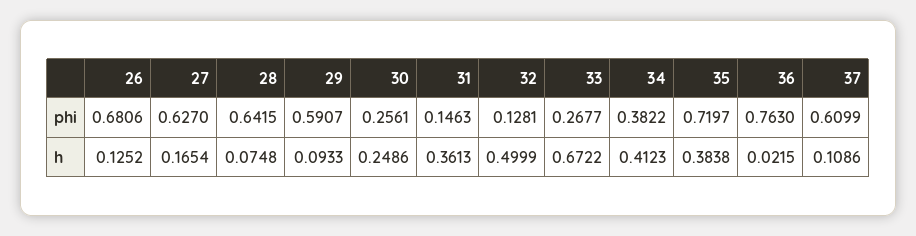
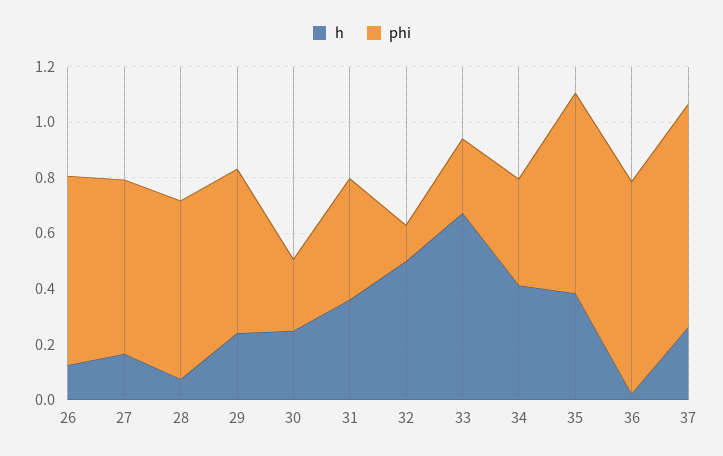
  {
    "phi": {
      "26": 0.6806,
      "27": 0.627,
      "28": 0.6415,
      "29": 0.5907,
      "30": 0.2561,
-     "31": 0.1463,
+     "31": 0.45,
      "32": 0.1281,
      "33": 0.2677,
      "34": 0.3822,
      "35": 0.7197,
      "36": 0.763,
-     "37": 0.6099
+     "37": 0.8
    },
    "h": {
      "26": 0.1252,
      "27": 0.1654,
      "28": 0.0748,
-     "29": 0.0933,
+     "29": 0.25,
      "30": 0.2486,
      "31": 0.3613,
      "32": 0.4999,
      "33": 0.6722,
      "34": 0.4123,
      "35": 0.3838,
      "36": 0.0215,
-     "37": 0.1086
+     "37": 0.25
    }
  }

